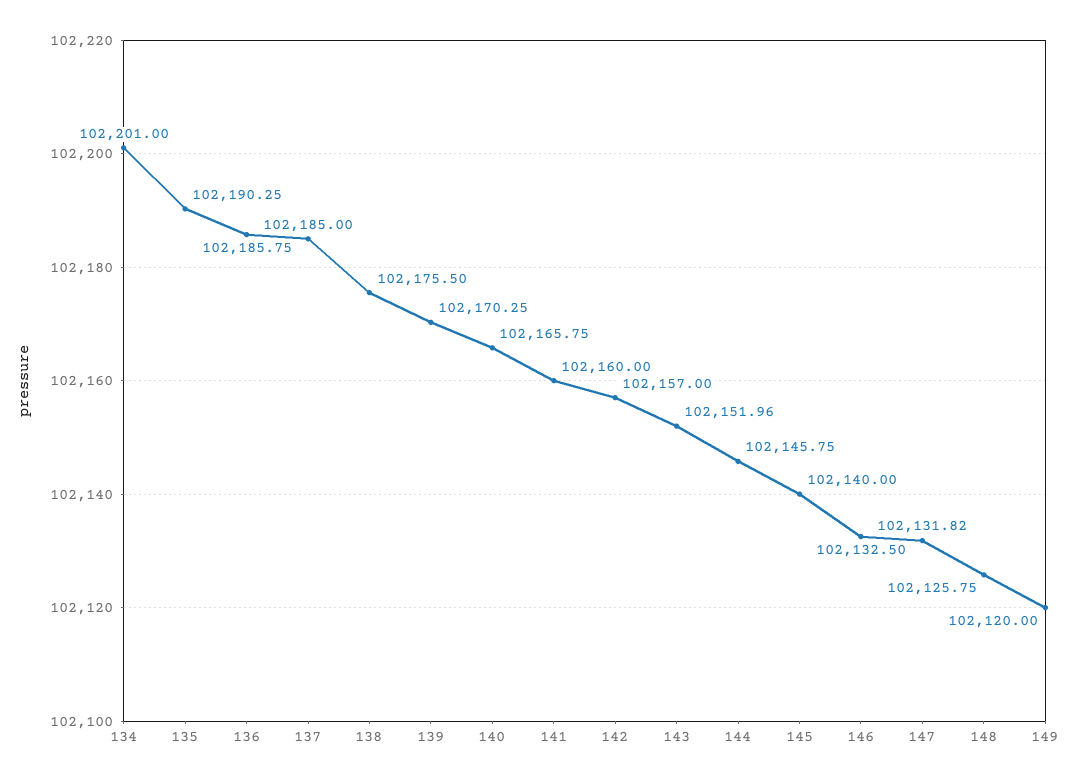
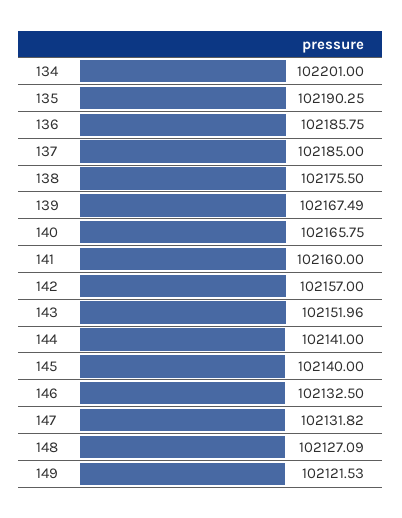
  {
    "134": 102201,
    "135": 102190.25,
    "136": 102185.75,
    "137": 102185,
    "138": 102175.5,
-   "139": 102170.25,
+   "139": 102167.49,
    "140": 102165.75,
    "141": 102160,
    "142": 102157,
    "143": 102151.96,
-   "144": 102145.75,
+   "144": 102141,
    "145": 102140,
    "146": 102132.5,
    "147": 102131.82,
-   "148": 102125.75,
+   "148": 102127.09,
-   "149": 102120
+   "149": 102121.53
  }

